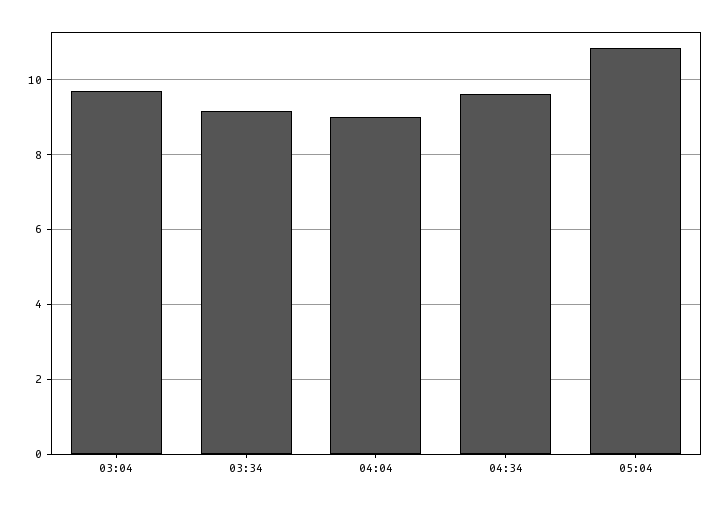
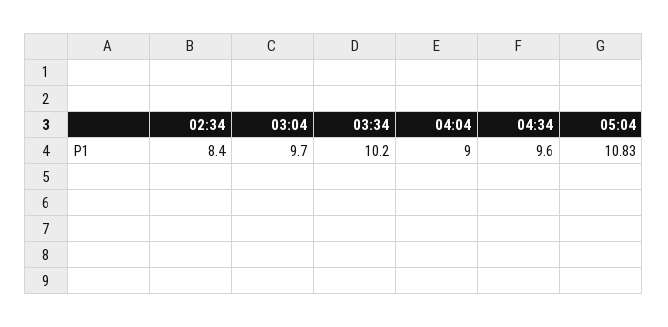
  {
    "03:04": 9.7,
-   "03:34": 9.2,
+   "03:34": 10.2,
    "04:04": 9,
    "04:34": 9.6,
-   "05:04": 10.83
+   "05:04": 10.83,
+   "02:34": 8.4
  }

